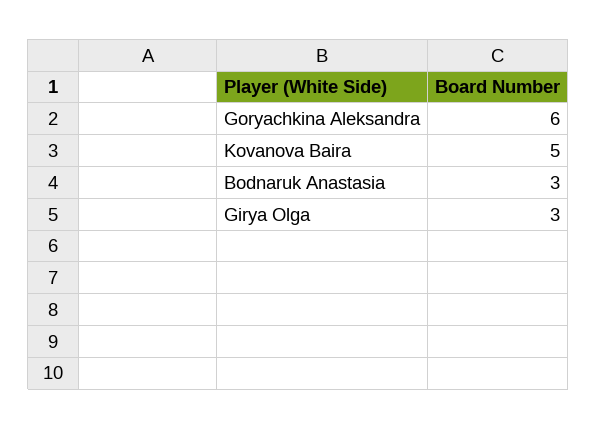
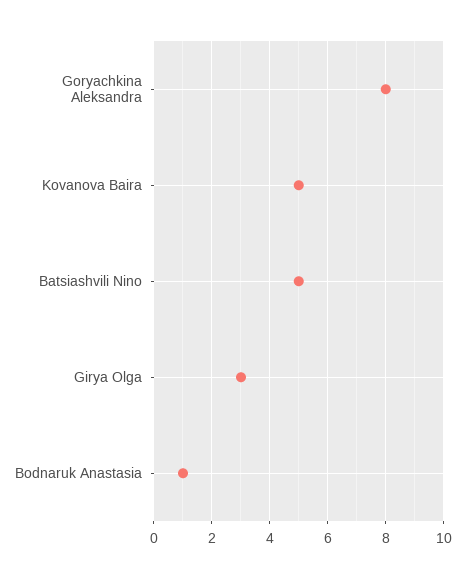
  {
-   "Goryachkina Aleksandra": 6,
+   "Goryachkina Aleksandra": 8,
    "Kovanova Baira": 5,
-   "Bodnaruk Anastasia": 3,
+   "Bodnaruk Anastasia": 1,
-   "Girya Olga": 3
+   "Girya Olga": 3,
+   "Batsiashvili Nino": 5
  }

